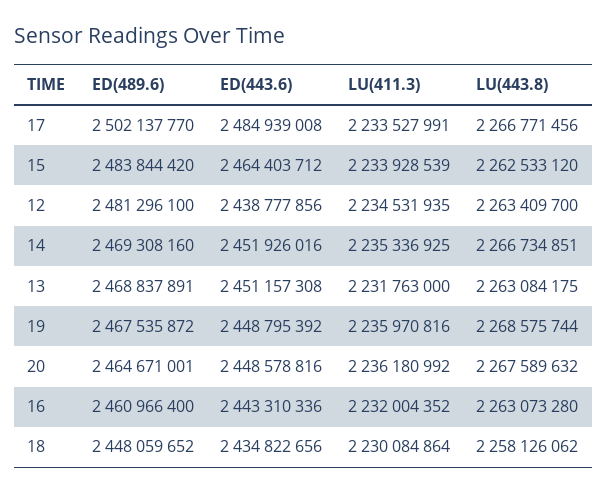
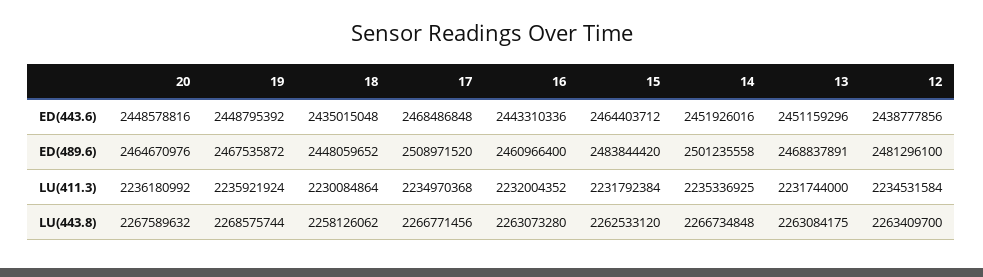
  {
    "ED(489.6)": {
-     "17": 2502137770,
+     "17": 2508971520,
      "15": 2483844420,
      "12": 2481296100,
-     "14": 2469308160,
+     "14": 2501235558,
      "13": 2468837891,
      "19": 2467535872,
-     "20": 2464671001,
+     "20": 2464670976,
      "16": 2460966400,
      "18": 2448059652
    },
    "ED(443.6)": {
-     "17": 2484939008,
+     "17": 2468486848,
      "15": 2464403712,
      "12": 2438777856,
      "14": 2451926016,
-     "13": 2451157308,
+     "13": 2451159296,
      "19": 2448795392,
      "20": 2448578816,
      "16": 2443310336,
-     "18": 2434822656
+     "18": 2435015048
    },
    "LU(411.3)": {
-     "17": 2233527991,
+     "17": 2234970368,
-     "15": 2233928539,
+     "15": 2231792384,
-     "12": 2234531935,
+     "12": 2234531584,
      "14": 2235336925,
-     "13": 2231763000,
+     "13": 2231744000,
-     "19": 2235970816,
+     "19": 2235921924,
      "20": 2236180992,
      "16": 2232004352,
      "18": 2230084864
    },
    "LU(443.8)": {
      "17": 2266771456,
      "15": 2262533120,
      "12": 2263409700,
-     "14": 2266734851,
+     "14": 2266734848,
      "13": 2263084175,
      "19": 2268575744,
      "20": 2267589632,
      "16": 2263073280,
      "18": 2258126062
    }
  }

